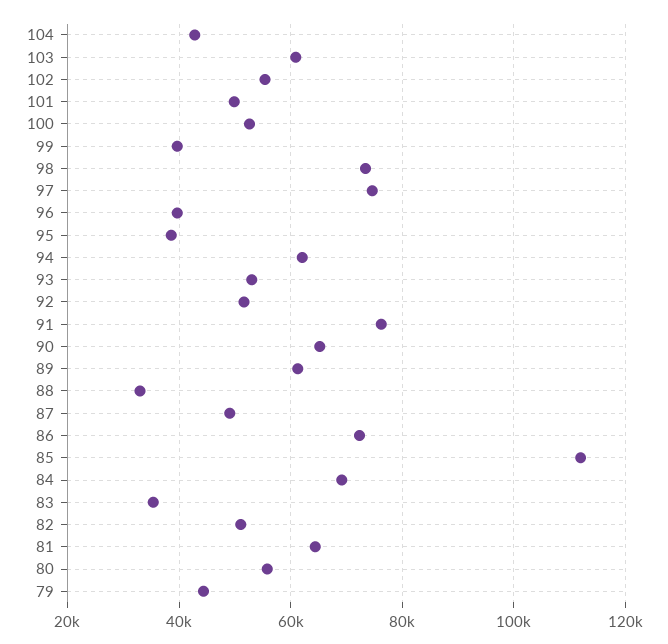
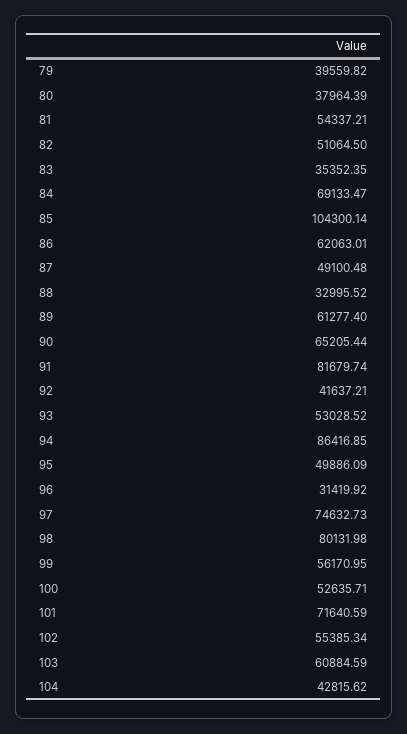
  {
    "104": 42815.62,
    "103": 60884.59,
    "102": 55385.34,
-   "101": 50000,
+   "101": 71640.59,
    "100": 52635.71,
-   "99": 40000,
+   "99": 56170.95,
-   "98": 74000,
+   "98": 80131.98,
    "97": 74632.73,
-   "96": 40000,
+   "96": 31419.92,
-   "95": 38000,
+   "95": 49886.09,
-   "94": 62000,
+   "94": 86416.85,
    "93": 53028.52,
-   "92": 52000,
+   "92": 41637.21,
-   "91": 76000,
+   "91": 81679.74,
    "90": 65205.44,
    "89": 61277.4,
    "88": 32995.52,
    "87": 49100.48,
-   "86": 72000,
+   "86": 62063.01,
-   "85": 112000,
+   "85": 104300.14,
    "84": 69133.47,
    "83": 35352.35,
    "82": 51064.5,
-   "81": 64000,
+   "81": 54337.21,
-   "80": 56000,
+   "80": 37964.39,
-   "79": 44000
+   "79": 39559.82
  }

